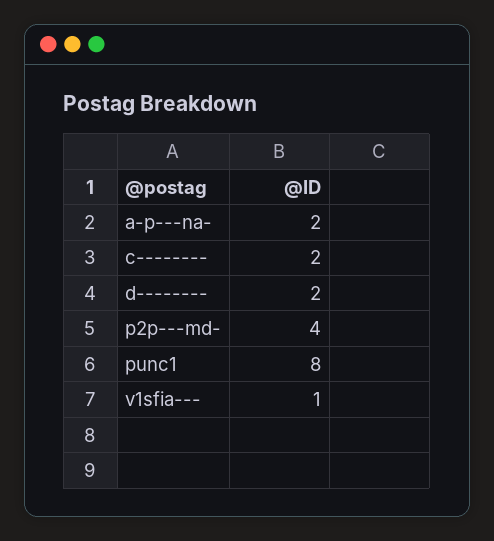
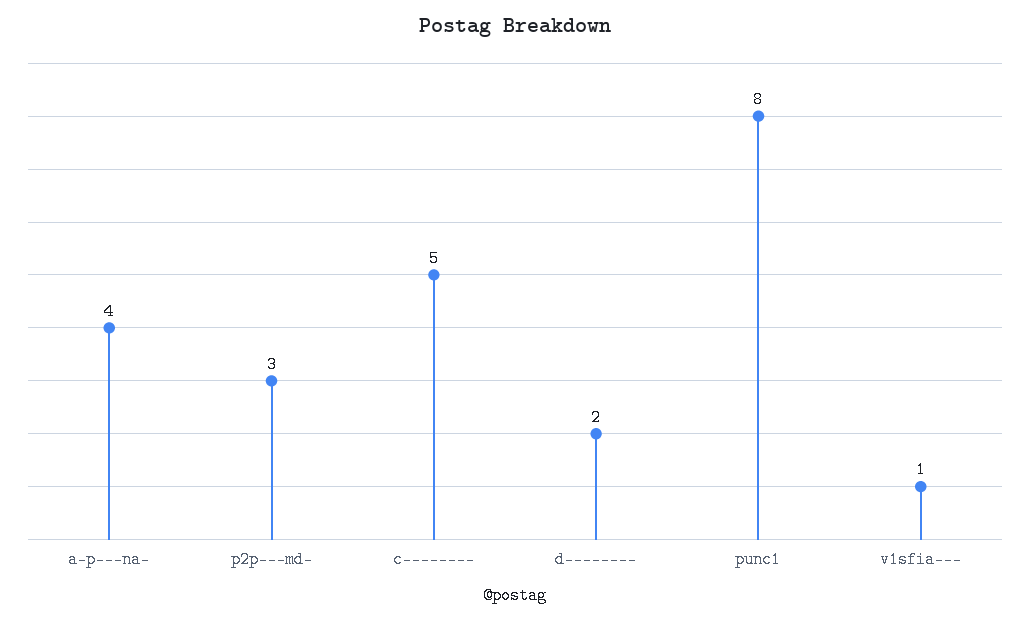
  {
-   "a-p---na-": 2,
+   "a-p---na-": 4,
-   "c--------": 2,
+   "c--------": 5,
    "d--------": 2,
-   "p2p---md-": 4,
+   "p2p---md-": 3,
    "punc1": 8,
    "v1sfia---": 1
  }

